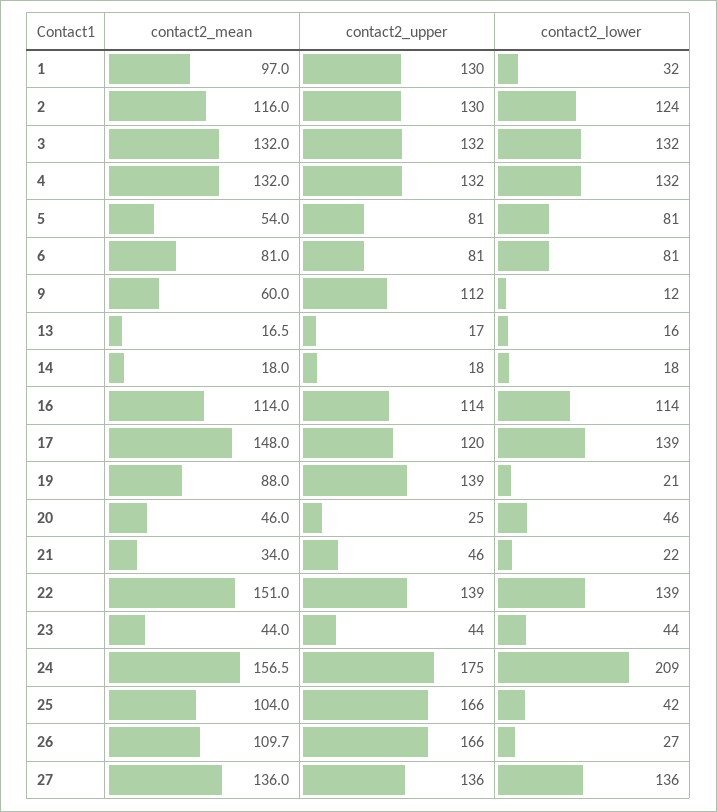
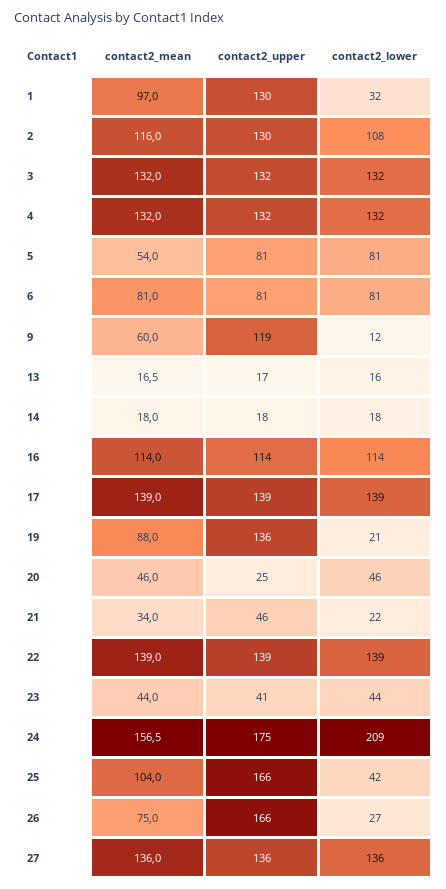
  {
    "contact2_mean": {
      "1": 97,
      "2": 116,
      "3": 132,
      "4": 132,
      "5": 54,
      "6": 81,
      "9": 60,
      "13": 16.5,
      "14": 18,
      "16": 114,
-     "17": 148,
+     "17": 139,
      "19": 88,
      "20": 46,
      "21": 34,
-     "22": 151,
+     "22": 139,
      "23": 44,
      "24": 156.5,
      "25": 104,
-     "26": 109.7,
+     "26": 75,
      "27": 136
    },
    "contact2_upper": {
      "1": 130,
      "2": 130,
      "3": 132,
      "4": 132,
      "5": 81,
      "6": 81,
-     "9": 112,
+     "9": 119,
      "13": 17,
      "14": 18,
      "16": 114,
-     "17": 120,
+     "17": 139,
-     "19": 139,
+     "19": 136,
      "20": 25,
      "21": 46,
      "22": 139,
-     "23": 44,
+     "23": 41,
      "24": 175,
      "25": 166,
      "26": 166,
      "27": 136
    },
    "contact2_lower": {
      "1": 32,
-     "2": 124,
+     "2": 108,
      "3": 132,
      "4": 132,
      "5": 81,
      "6": 81,
      "9": 12,
      "13": 16,
      "14": 18,
      "16": 114,
      "17": 139,
      "19": 21,
      "20": 46,
      "21": 22,
      "22": 139,
      "23": 44,
      "24": 209,
      "25": 42,
      "26": 27,
      "27": 136
    }
  }

